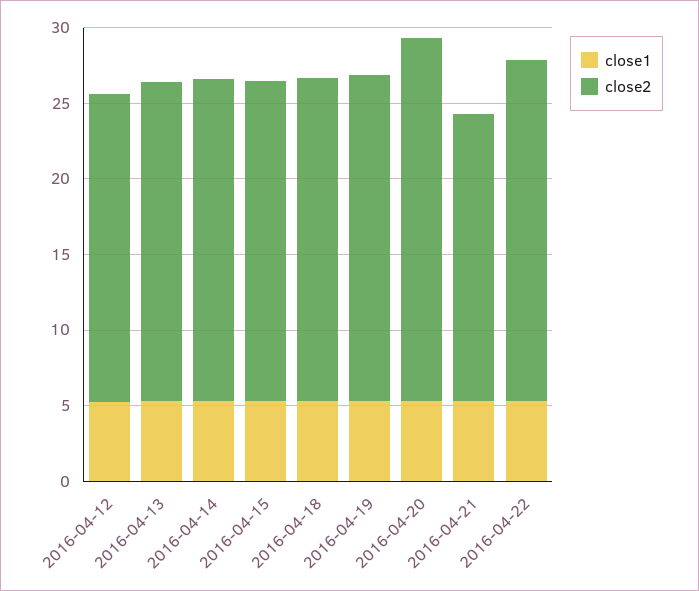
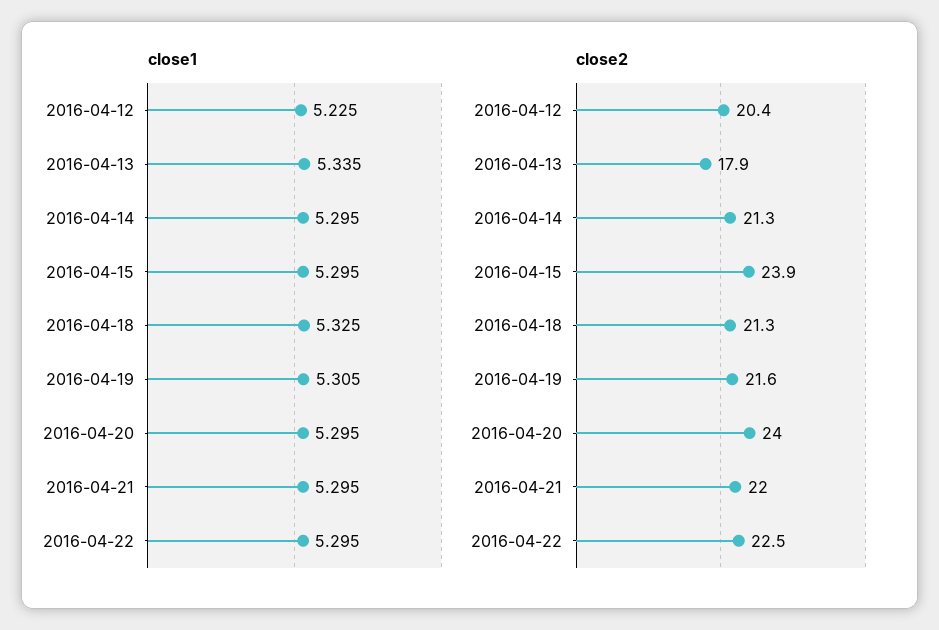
  {
    "close1": {
      "2016-04-12": 5.225,
      "2016-04-13": 5.335,
      "2016-04-14": 5.295,
      "2016-04-15": 5.295,
      "2016-04-18": 5.325,
      "2016-04-19": 5.305,
      "2016-04-20": 5.295,
      "2016-04-21": 5.295,
      "2016-04-22": 5.295
    },
    "close2": {
      "2016-04-12": 20.4,
-     "2016-04-13": 21,
+     "2016-04-13": 17.9,
      "2016-04-14": 21.3,
-     "2016-04-15": 21,
+     "2016-04-15": 23.9,
      "2016-04-18": 21.3,
      "2016-04-19": 21.6,
      "2016-04-20": 24,
-     "2016-04-21": 19,
+     "2016-04-21": 22,
      "2016-04-22": 22.5
    }
  }

